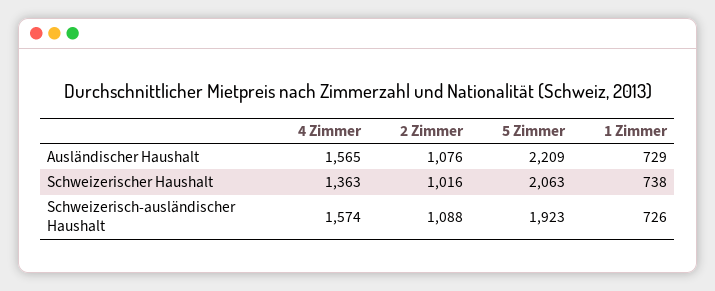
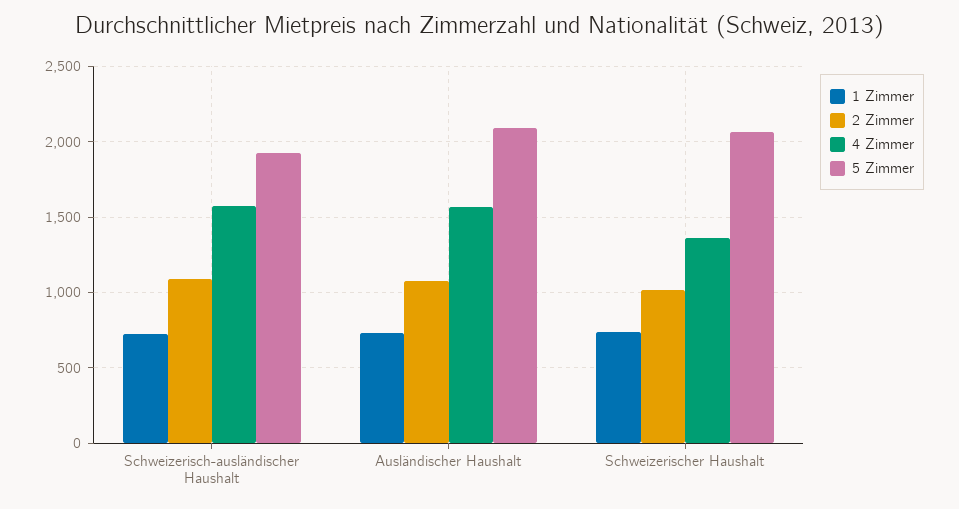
  {
    "4 Zimmer": {
      "Ausländischer Haushalt": 1565,
      "Schweizerischer Haushalt": 1363,
      "Schweizerisch-ausländischer Haushalt": 1574
    },
    "2 Zimmer": {
      "Ausländischer Haushalt": 1076,
      "Schweizerischer Haushalt": 1016,
      "Schweizerisch-ausländischer Haushalt": 1088
    },
    "5 Zimmer": {
-     "Ausländischer Haushalt": 2209,
+     "Ausländischer Haushalt": 2100,
      "Schweizerischer Haushalt": 2063,
      "Schweizerisch-ausländischer Haushalt": 1923
    },
    "1 Zimmer": {
      "Ausländischer Haushalt": 729,
      "Schweizerischer Haushalt": 738,
      "Schweizerisch-ausländischer Haushalt": 726
    }
  }

